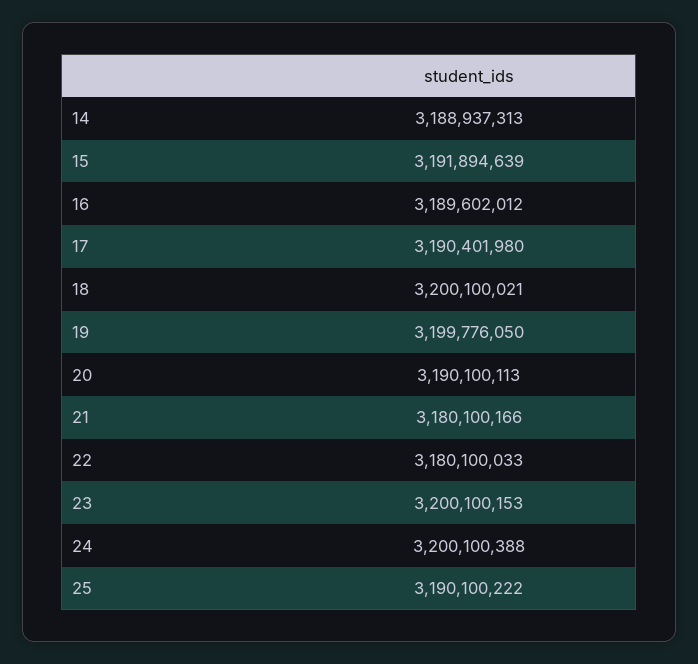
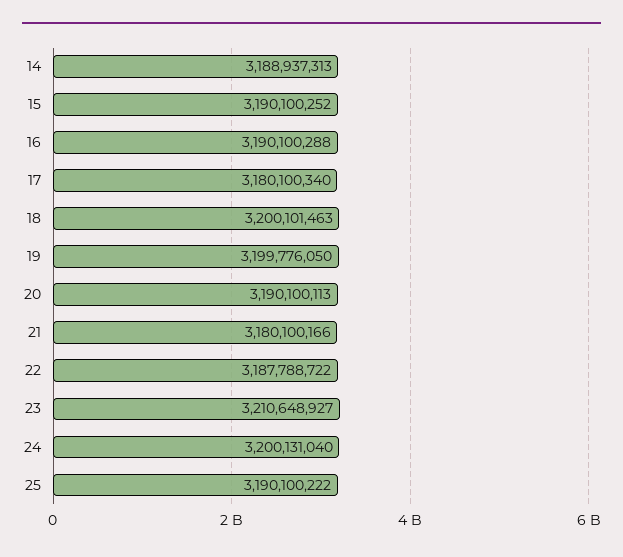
  {
    "14": 3188937313,
-   "15": 3191894639,
+   "15": 3190100252,
-   "16": 3189602012,
+   "16": 3190100288,
-   "17": 3190401980,
+   "17": 3180100340,
-   "18": 3200100021,
+   "18": 3200101463,
    "19": 3199776050,
    "20": 3190100113,
    "21": 3180100166,
-   "22": 3180100033,
+   "22": 3187788722,
-   "23": 3200100153,
+   "23": 3210648927,
-   "24": 3200100388,
+   "24": 3200131040,
    "25": 3190100222
  }

